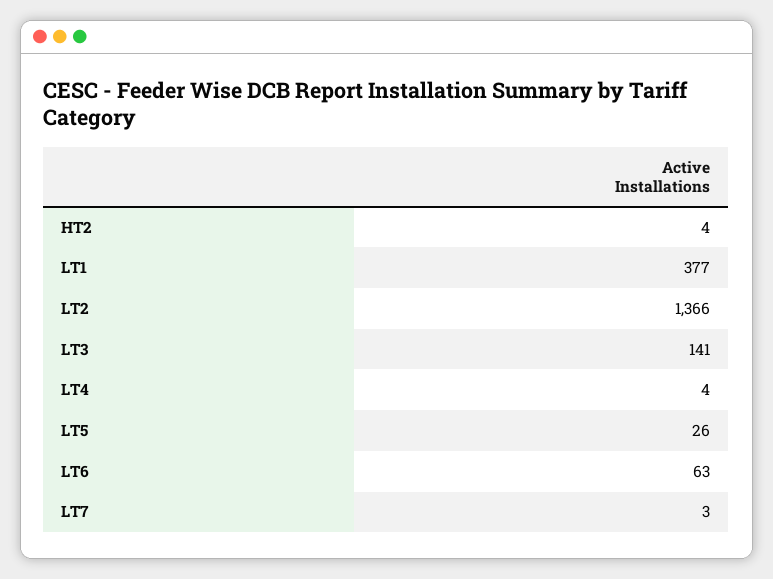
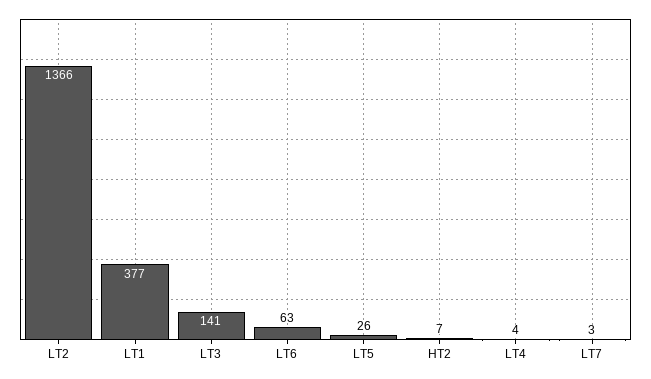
  {
-   "HT2": 4,
+   "HT2": 7,
    "LT1": 377,
    "LT2": 1366,
    "LT3": 141,
    "LT4": 4,
    "LT5": 26,
    "LT6": 63,
    "LT7": 3
  }

